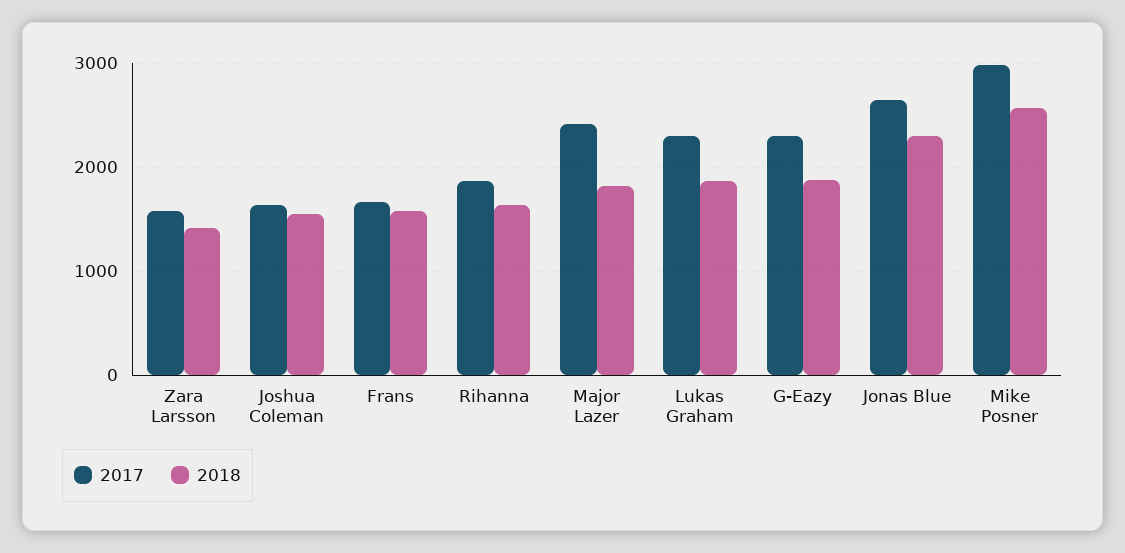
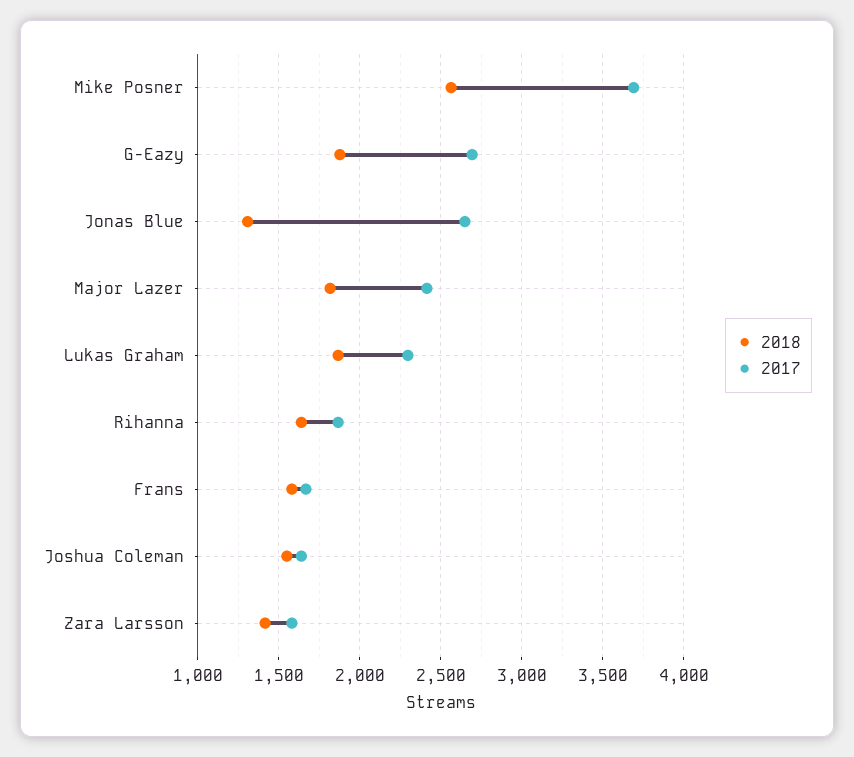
  {
    "2017": {
      "Zara Larsson": 1600,
      "Joshua Coleman": 1650,
      "Frans": 1650,
      "Rihanna": 1850,
      "Major Lazer": 2400,
      "Lukas Graham": 2300,
-     "G-Eazy": 2300,
+     "G-Eazy": 2700,
      "Jonas Blue": 2650,
-     "Mike Posner": 3000
+     "Mike Posner": 3700
    },
    "2018": {
      "Zara Larsson": 1400,
      "Joshua Coleman": 1550,
      "Frans": 1600,
      "Rihanna": 1650,
      "Major Lazer": 1800,
      "Lukas Graham": 1850,
      "G-Eazy": 1900,
-     "Jonas Blue": 2300,
+     "Jonas Blue": 1300,
      "Mike Posner": 2550
    }
  }

